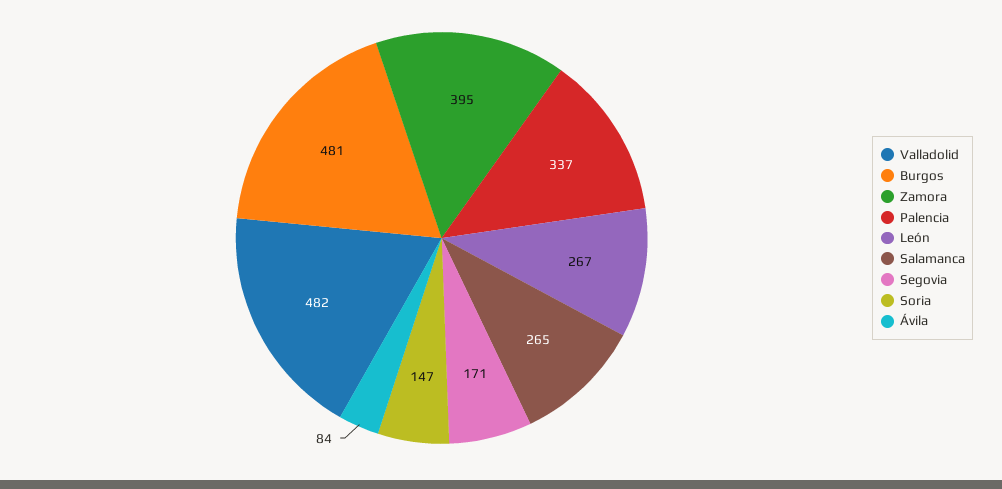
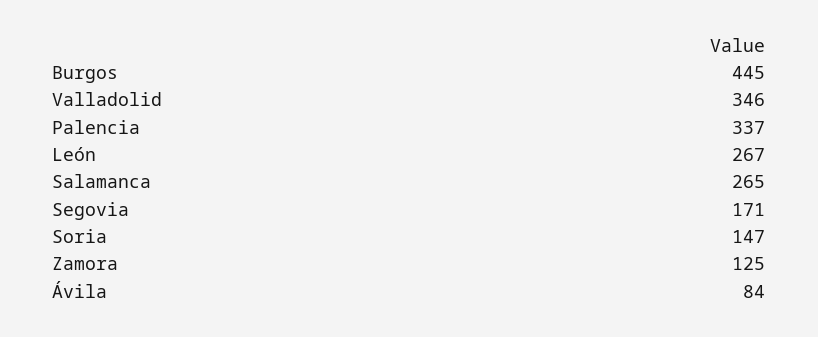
  {
-   "Valladolid": 482,
+   "Valladolid": 346,
-   "Burgos": 481,
+   "Burgos": 445,
-   "Zamora": 395,
+   "Zamora": 125,
    "Palencia": 337,
    "León": 267,
    "Salamanca": 265,
    "Segovia": 171,
    "Soria": 147,
    "Ávila": 84
  }

